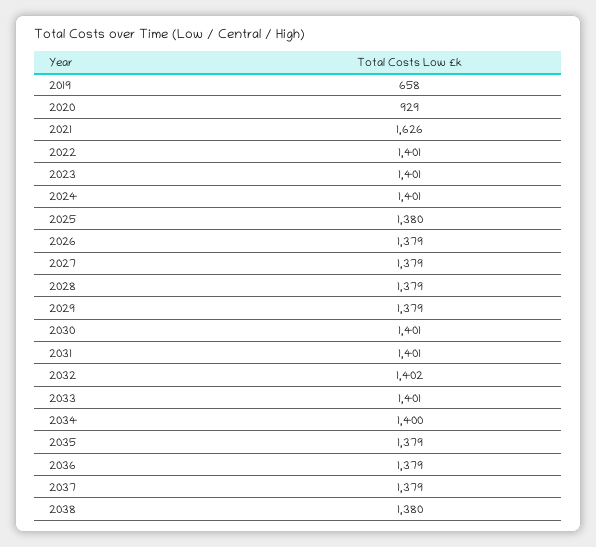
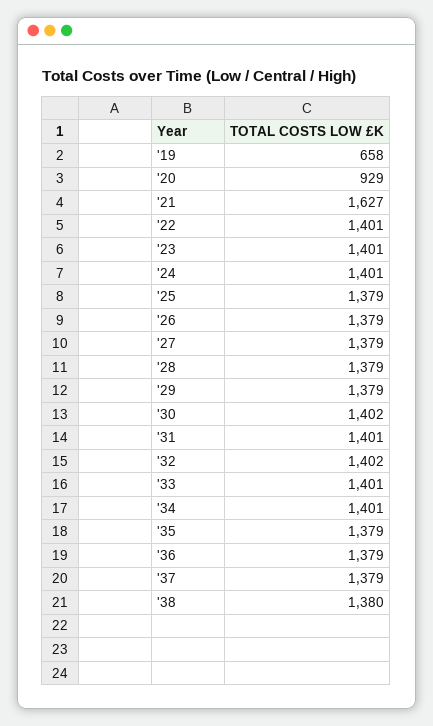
  {
    "2019": 658,
    "2020": 929,
-   "2021": 1626,
+   "2021": 1627,
    "2022": 1401,
    "2023": 1401,
    "2024": 1401,
-   "2025": 1380,
+   "2025": 1379,
    "2026": 1379,
    "2027": 1379,
    "2028": 1379,
    "2029": 1379,
-   "2030": 1401,
+   "2030": 1402,
    "2031": 1401,
    "2032": 1402,
    "2033": 1401,
-   "2034": 1400,
+   "2034": 1401,
    "2035": 1379,
    "2036": 1379,
    "2037": 1379,
    "2038": 1380
  }

